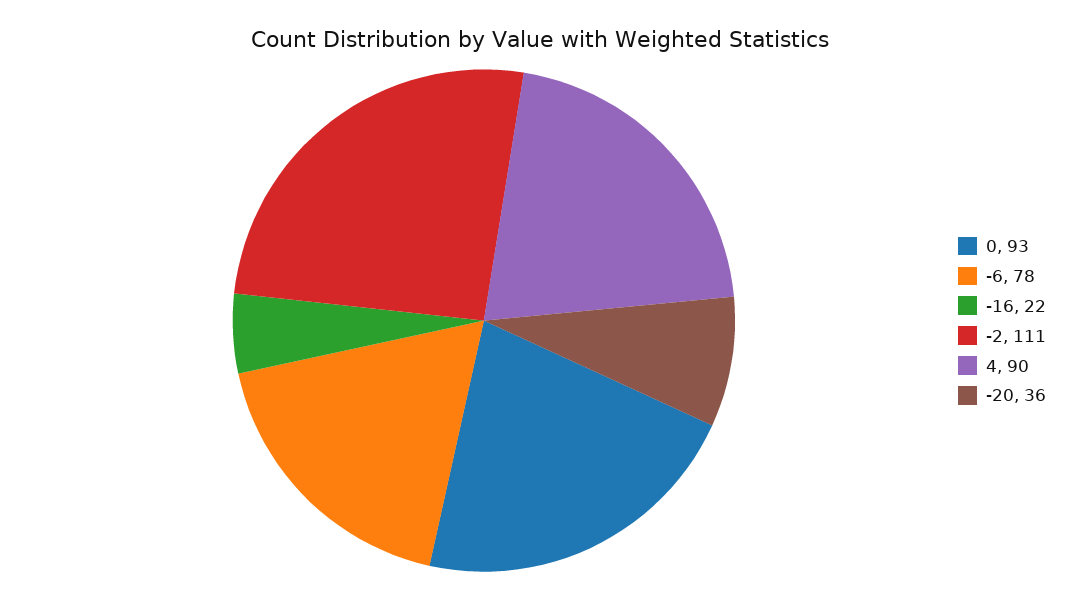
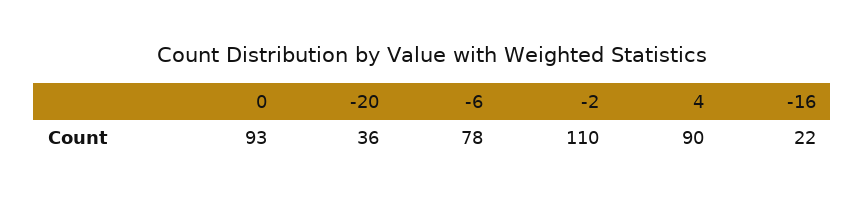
  {
    "0": 93,
    "-6": 78,
    "-16": 22,
-   "-2": 111,
+   "-2": 110,
    "4": 90,
    "-20": 36
  }

